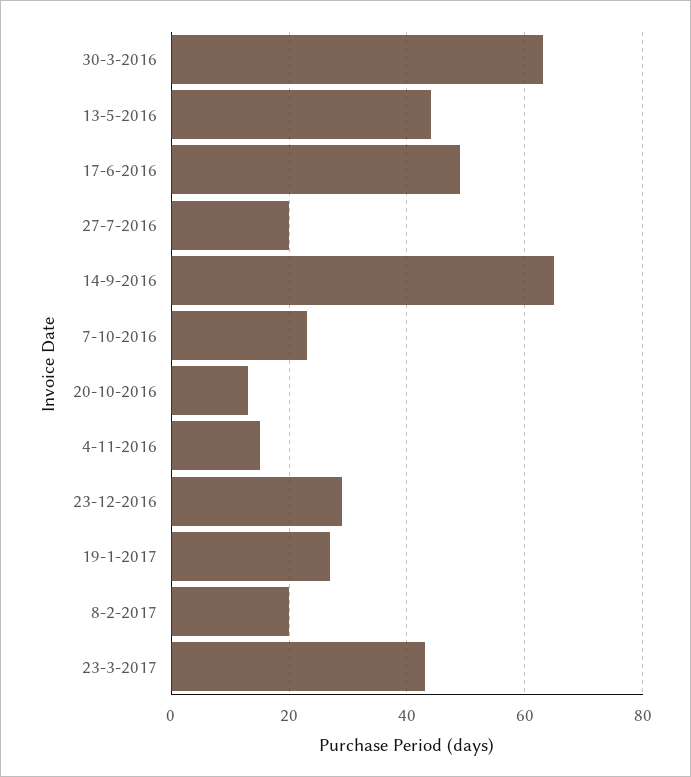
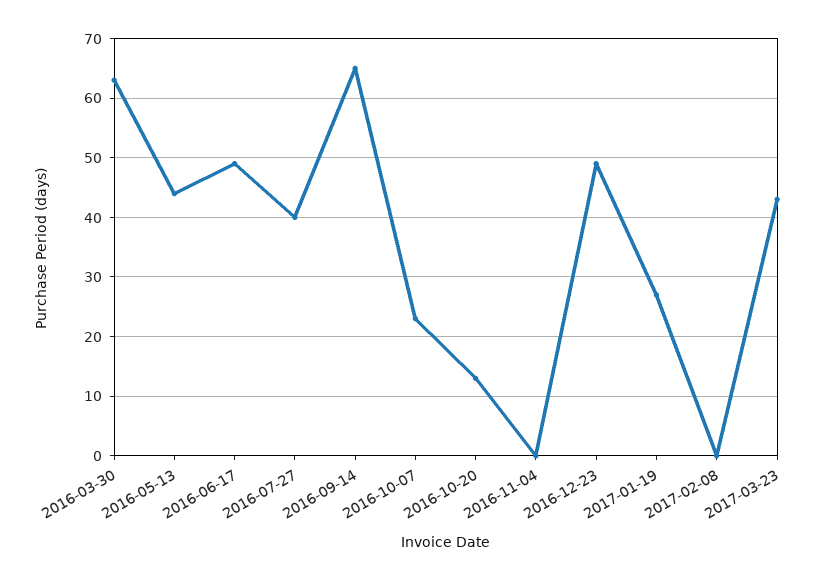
  {
    "30-3-2016": 65,
    "13-5-2016": 45,
    "17-6-2016": 50,
-   "27-7-2016": 20,
+   "27-7-2016": 40,
    "14-9-2016": 65,
    "7-10-2016": 25,
    "20-10-2016": 15,
-   "4-11-2016": 15,
+   "4-11-2016": 0,
-   "23-12-2016": 30,
+   "23-12-2016": 50,
    "19-1-2017": 25,
-   "8-2-2017": 20,
+   "8-2-2017": 0,
    "23-3-2017": 45
  }

